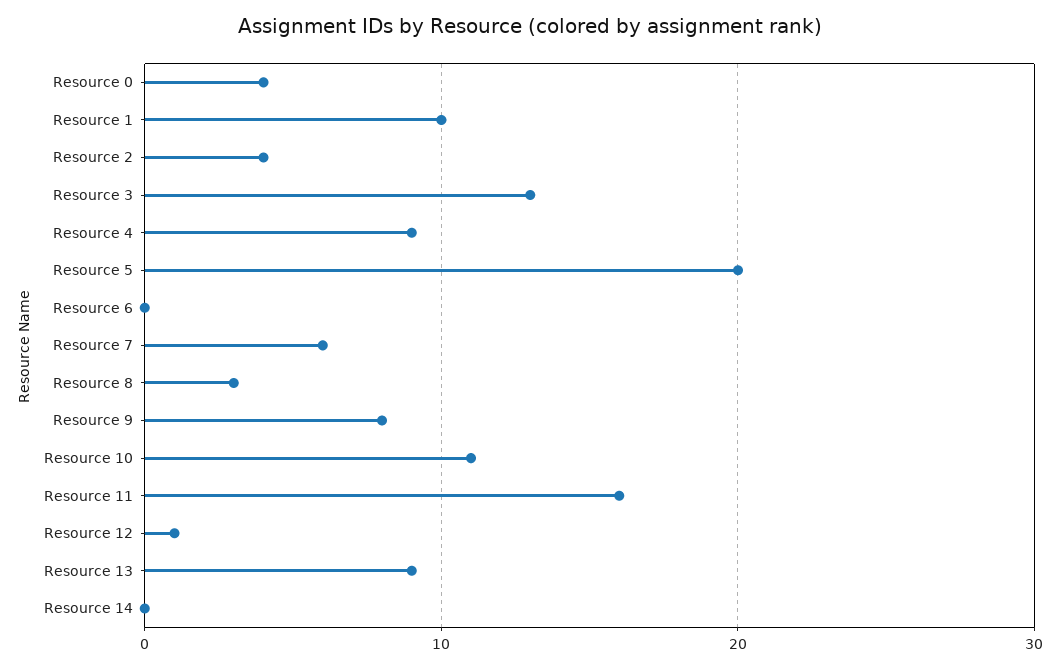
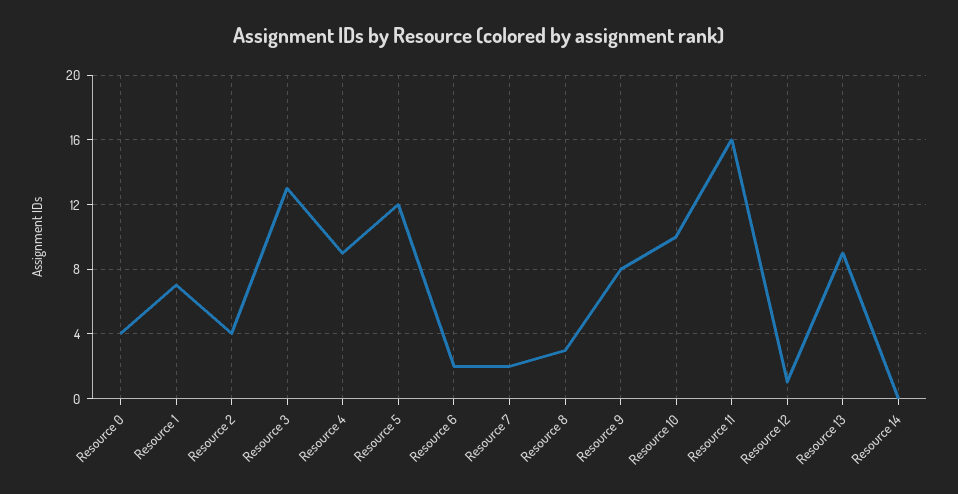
  {
    "Resource 0": 4,
-   "Resource 1": 10,
+   "Resource 1": 7,
    "Resource 2": 4,
    "Resource 3": 13,
    "Resource 4": 9,
-   "Resource 5": 20,
+   "Resource 5": 12,
-   "Resource 6": 0,
+   "Resource 6": 2,
-   "Resource 7": 6,
+   "Resource 7": 2,
    "Resource 8": 3,
    "Resource 9": 8,
-   "Resource 10": 11,
+   "Resource 10": 10,
    "Resource 11": 16,
    "Resource 12": 1,
    "Resource 13": 9,
    "Resource 14": 0
  }

